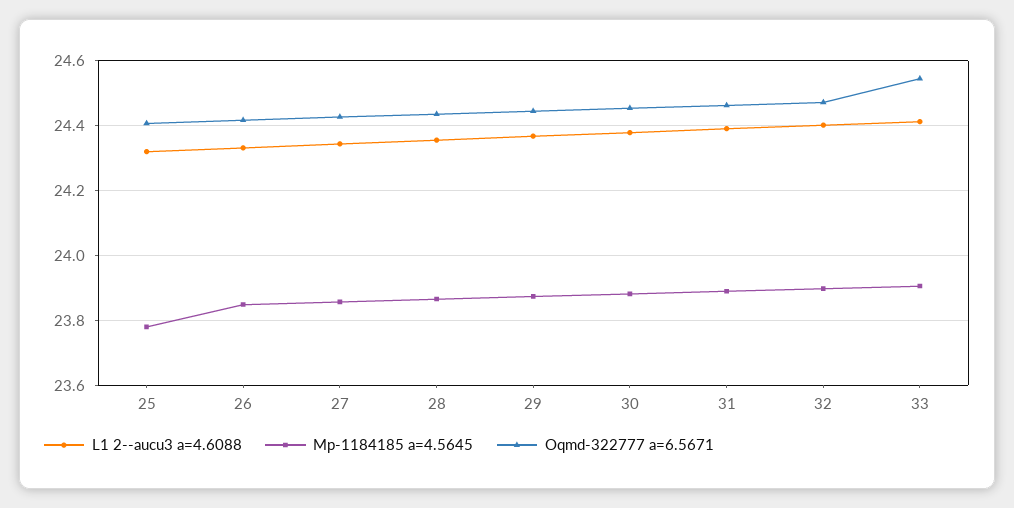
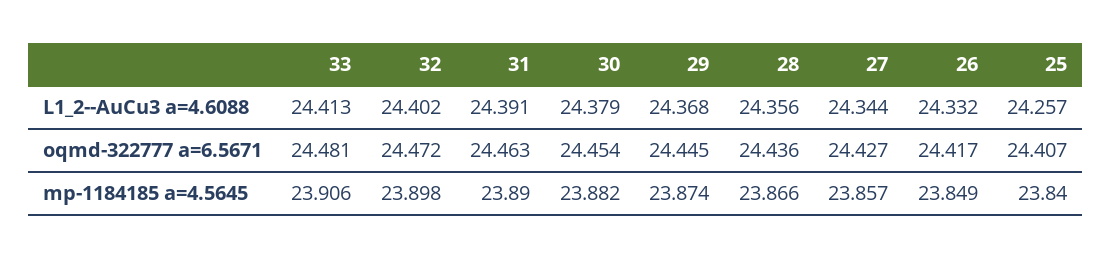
  {
    "L1 2--aucu3 a=4.6088": {
-     "25": 24.32,
+     "25": 24.257,
      "26": 24.332,
      "27": 24.344,
      "28": 24.356,
      "29": 24.368,
      "30": 24.379,
      "31": 24.391,
      "32": 24.402,
      "33": 24.413
    },
    "Mp-1184185 a=4.5645": {
-     "25": 23.78,
+     "25": 23.84,
      "26": 23.849,
      "27": 23.857,
      "28": 23.866,
      "29": 23.874,
      "30": 23.882,
      "31": 23.89,
      "32": 23.898,
      "33": 23.906
    },
    "Oqmd-322777 a=6.5671": {
      "25": 24.407,
      "26": 24.417,
      "27": 24.427,
      "28": 24.436,
      "29": 24.445,
      "30": 24.454,
      "31": 24.463,
      "32": 24.472,
-     "33": 24.54
+     "33": 24.481
    }
  }

